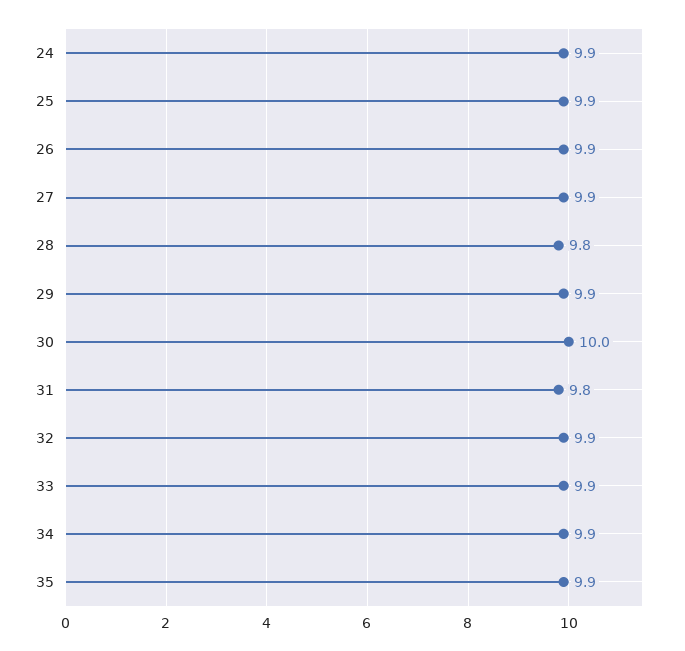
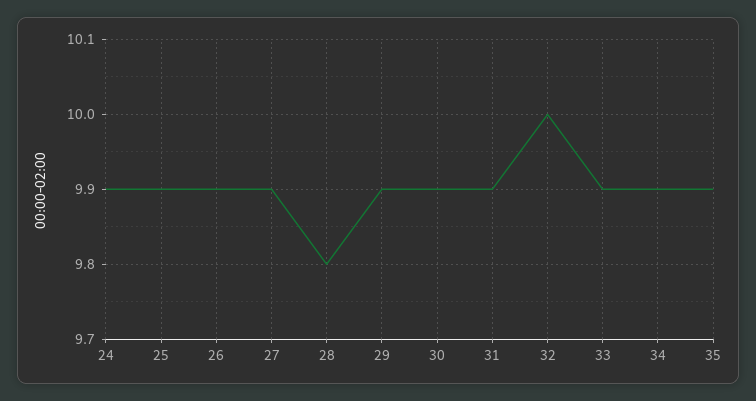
  {
    "24": 9.9,
    "25": 9.9,
    "26": 9.9,
    "27": 9.9,
    "28": 9.8,
    "29": 9.9,
-   "30": 10,
+   "30": 9.9,
-   "31": 9.8,
+   "31": 9.9,
-   "32": 9.9,
+   "32": 10,
    "33": 9.9,
    "34": 9.9,
    "35": 9.9
  }

